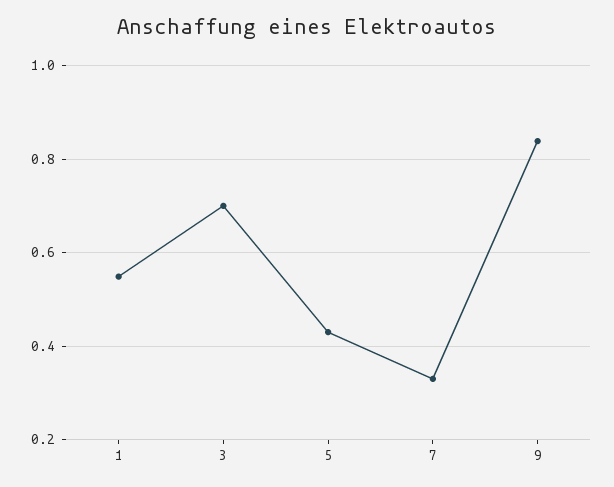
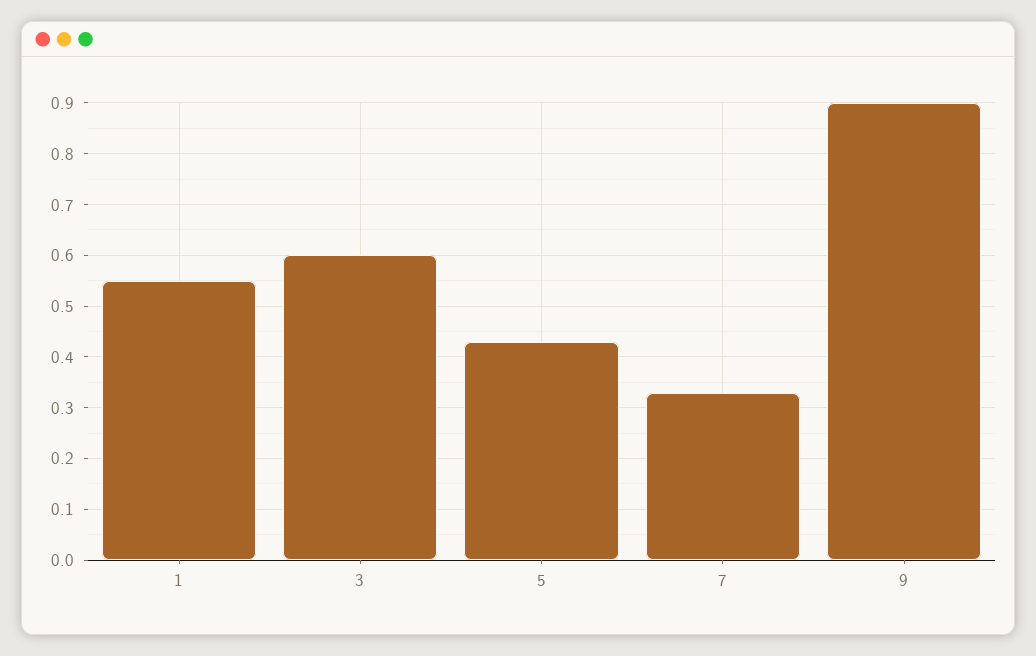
  {
    "1": 0.54,
-   "3": 0.7,
+   "3": 0.6,
    "5": 0.44,
    "7": 0.34,
-   "9": 0.84
+   "9": 0.9
  }

